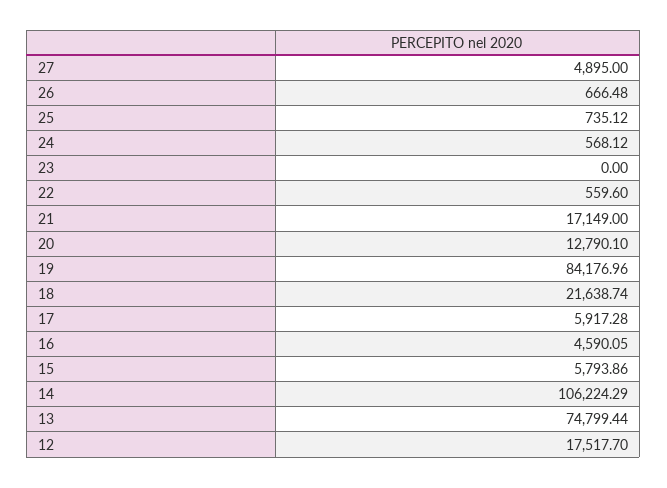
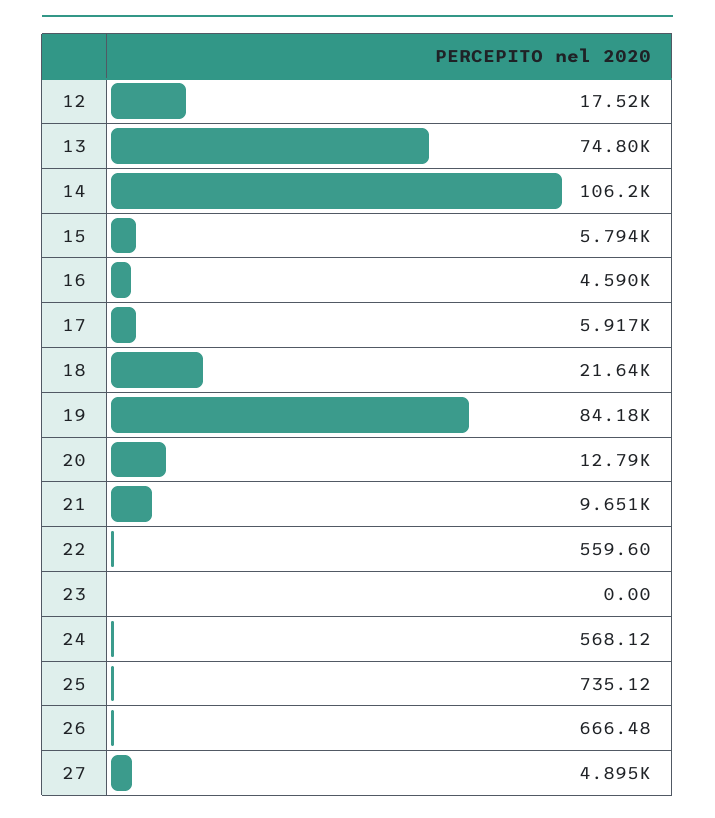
  {
    "27": 4895,
    "26": 666.48,
    "25": 735.12,
    "24": 568.12,
    "23": 0,
    "22": 559.6,
-   "21": 17149,
+   "21": 9651,
    "20": 12790.1,
    "19": 84176.96,
    "18": 21638.74,
    "17": 5917.28,
    "16": 4590.05,
    "15": 5793.86,
    "14": 106224.29,
    "13": 74799.44,
    "12": 17517.7
  }

